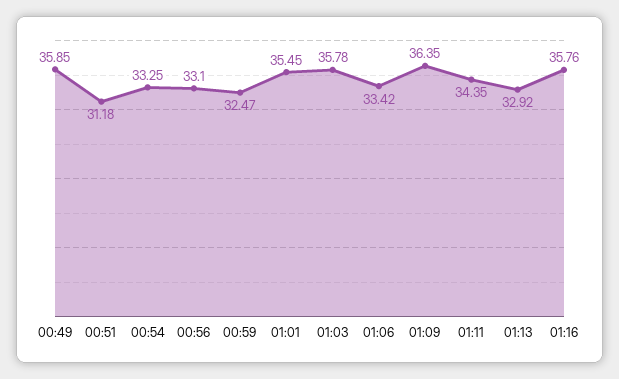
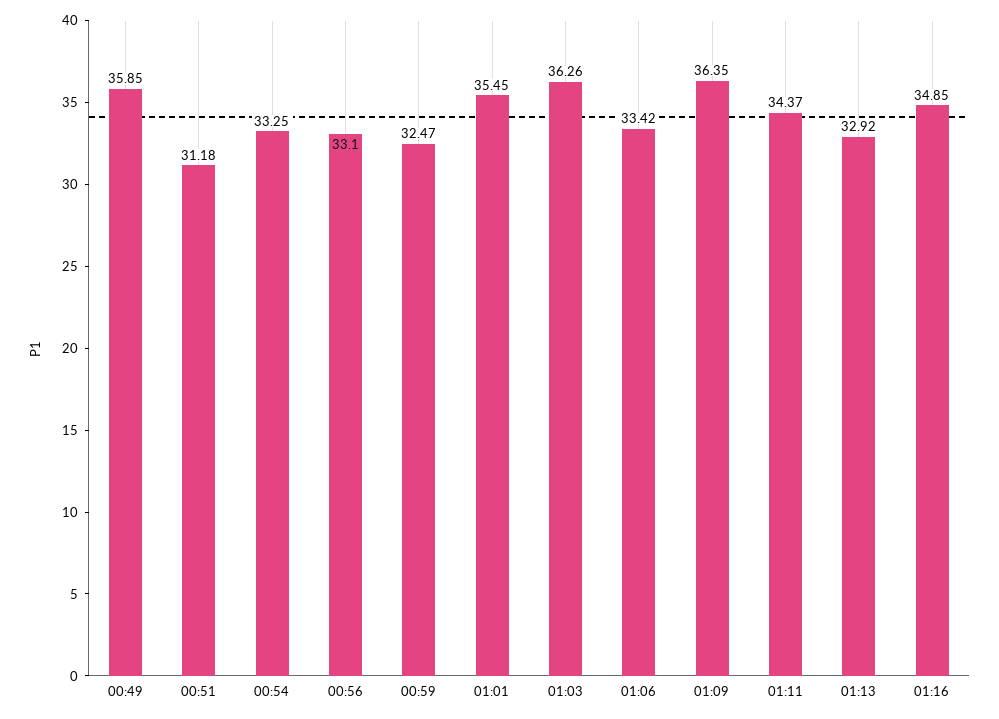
  {
    "00:49": 35.85,
    "00:51": 31.18,
    "00:54": 33.25,
    "00:56": 33.1,
    "00:59": 32.47,
    "01:01": 35.45,
-   "01:03": 35.78,
+   "01:03": 36.26,
    "01:06": 33.42,
    "01:09": 36.35,
-   "01:11": 34.35,
+   "01:11": 34.37,
    "01:13": 32.92,
-   "01:16": 35.76
+   "01:16": 34.85
  }

